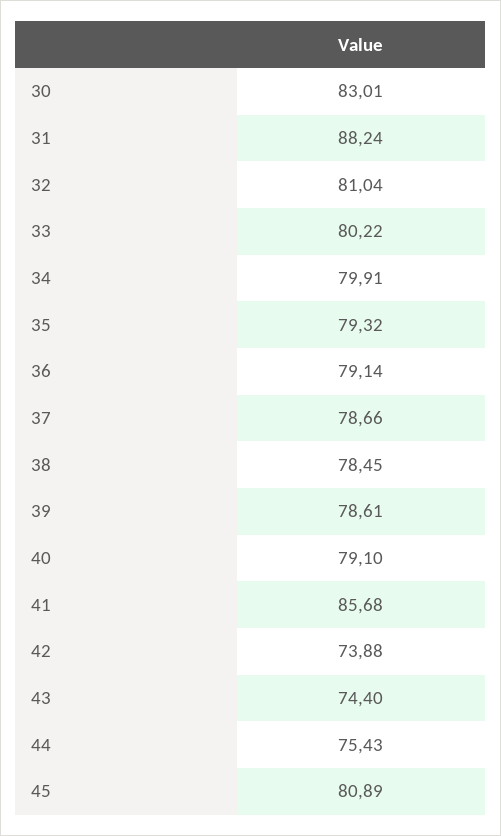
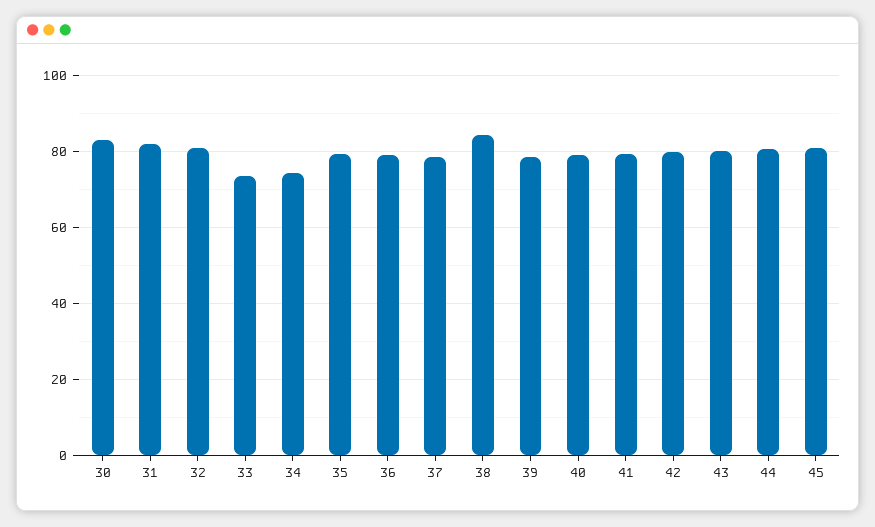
  {
    "30": 83.01,
-   "31": 88.24,
+   "31": 82,
    "32": 81.04,
-   "33": 80.22,
+   "33": 74,
-   "34": 79.91,
+   "34": 74,
    "35": 79.32,
    "36": 79.14,
    "37": 78.66,
-   "38": 78.45,
+   "38": 84,
    "39": 78.61,
    "40": 79.1,
-   "41": 85.68,
+   "41": 80,
-   "42": 73.88,
+   "42": 80,
-   "43": 74.4,
+   "43": 80,
-   "44": 75.43,
+   "44": 80,
    "45": 80.89
  }

